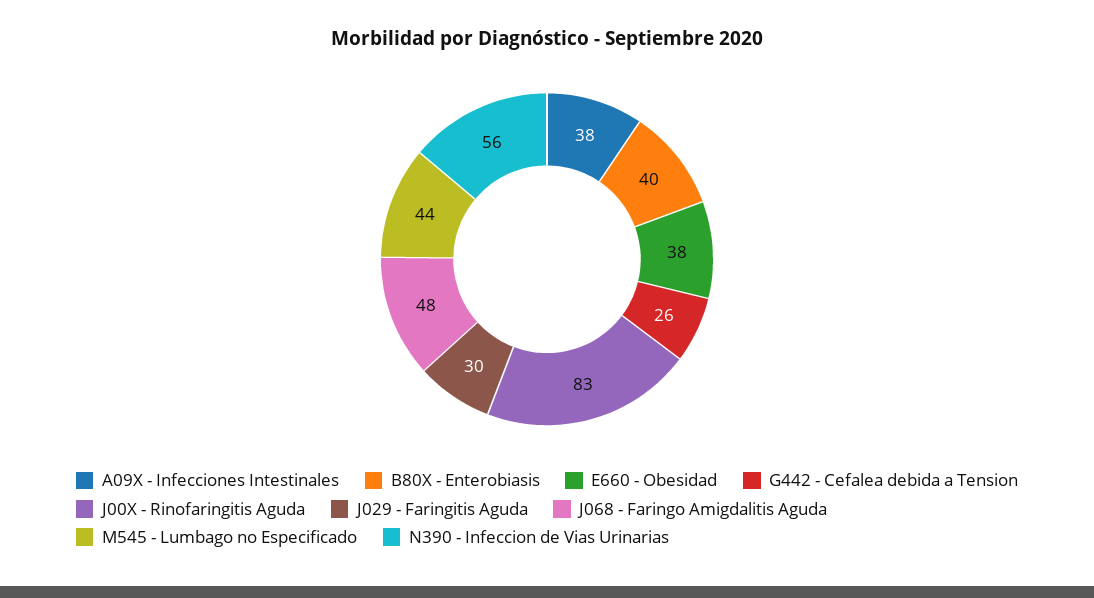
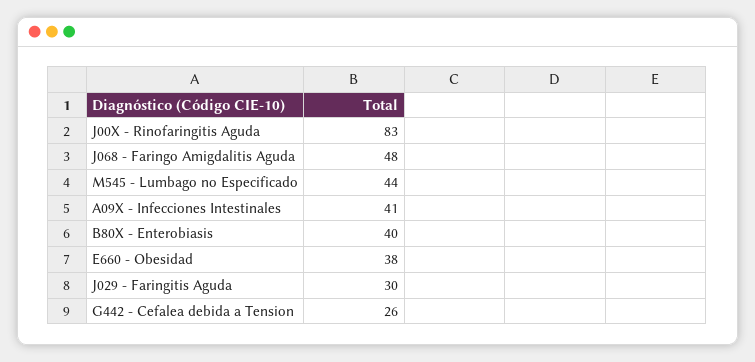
  {
-   "A09X - Infecciones Intestinales": 38,
+   "A09X - Infecciones Intestinales": 41,
    "B80X - Enterobiasis": 40,
    "E660 - Obesidad": 38,
    "G442 - Cefalea debida a Tension": 26,
    "J00X - Rinofaringitis Aguda": 83,
    "J029 - Faringitis Aguda": 30,
    "J068 - Faringo Amigdalitis Aguda": 48,
-   "M545 - Lumbago no Especificado": 44,
+   "M545 - Lumbago no Especificado": 44
-   "N390 - Infeccion de Vias Urinarias": 56
  }

